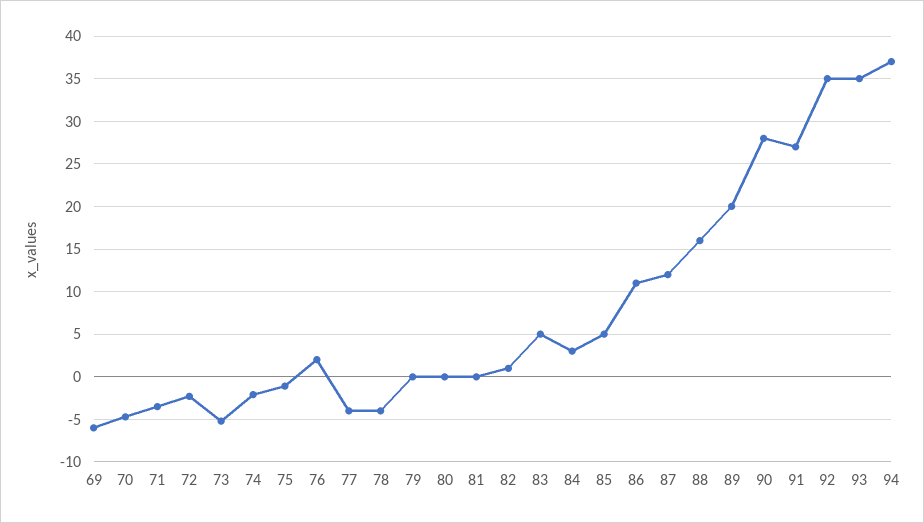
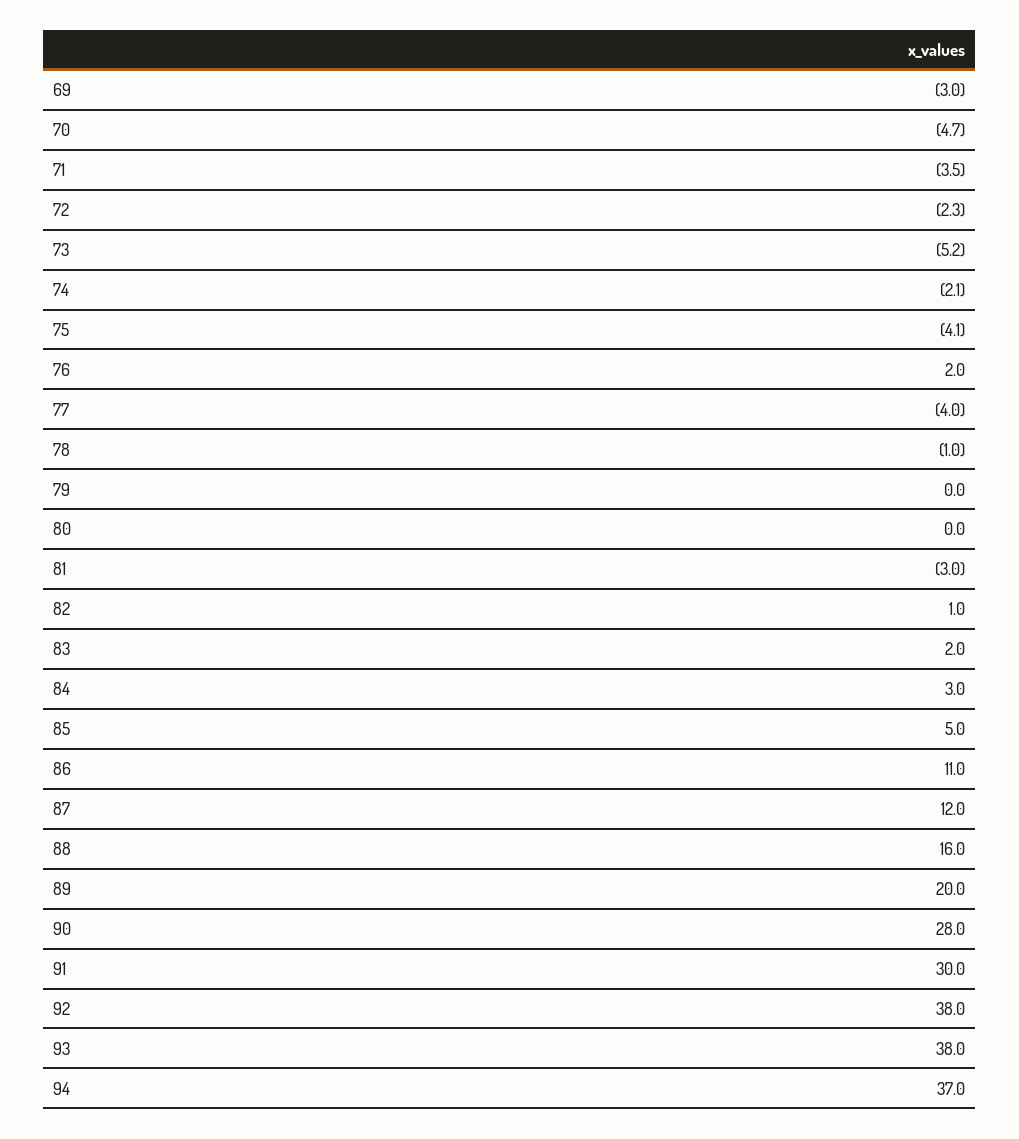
  {
-   "69": -6,
+   "69": -3,
    "70": -4.7,
    "71": -3.5,
    "72": -2.3,
    "73": -5.2,
    "74": -2.1,
-   "75": -1,
+   "75": -4.1,
    "76": 2,
    "77": -4,
-   "78": -4,
+   "78": -1,
    "79": 0,
    "80": 0,
-   "81": 0,
+   "81": -3,
    "82": 1,
-   "83": 5,
+   "83": 2,
    "84": 3,
    "85": 5,
    "86": 11,
    "87": 12,
    "88": 16,
    "89": 20,
    "90": 28,
-   "91": 27,
+   "91": 30,
-   "92": 35,
+   "92": 38,
-   "93": 35,
+   "93": 38,
    "94": 37
  }

